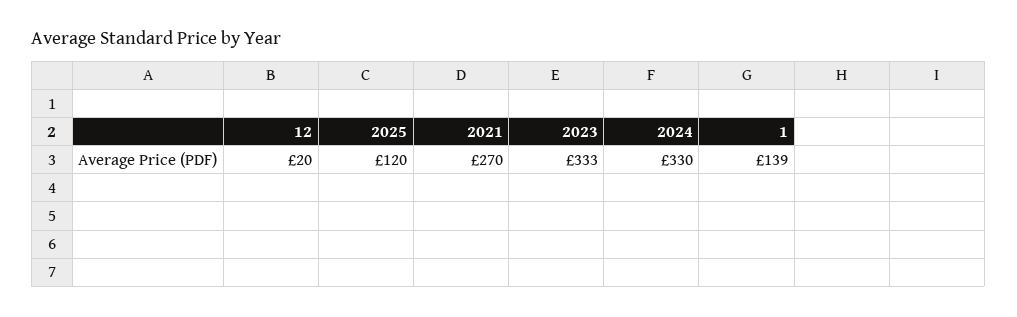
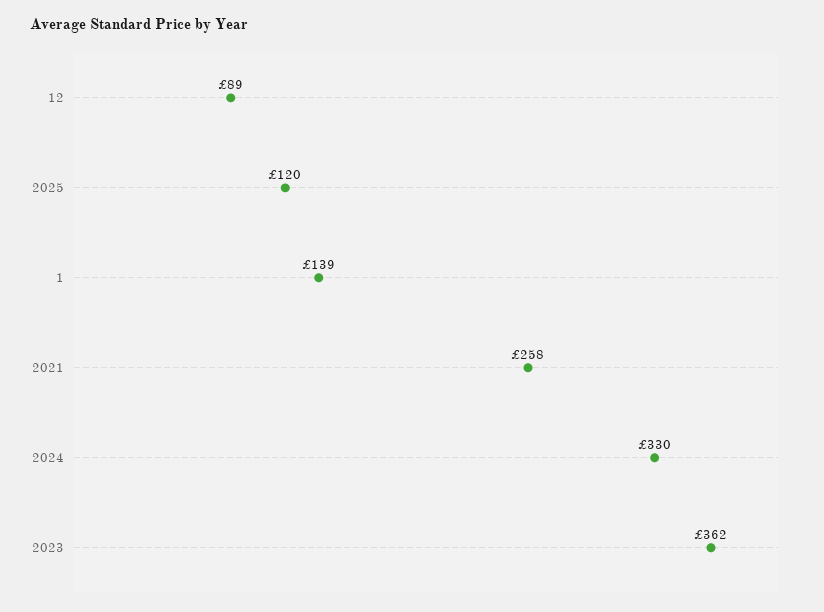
  {
-   "12": 20,
+   "12": 89,
    "2025": 120,
-   "2021": 270,
+   "2021": 258,
-   "2023": 333,
+   "2023": 362,
    "2024": 330,
    "1": 139
  }

